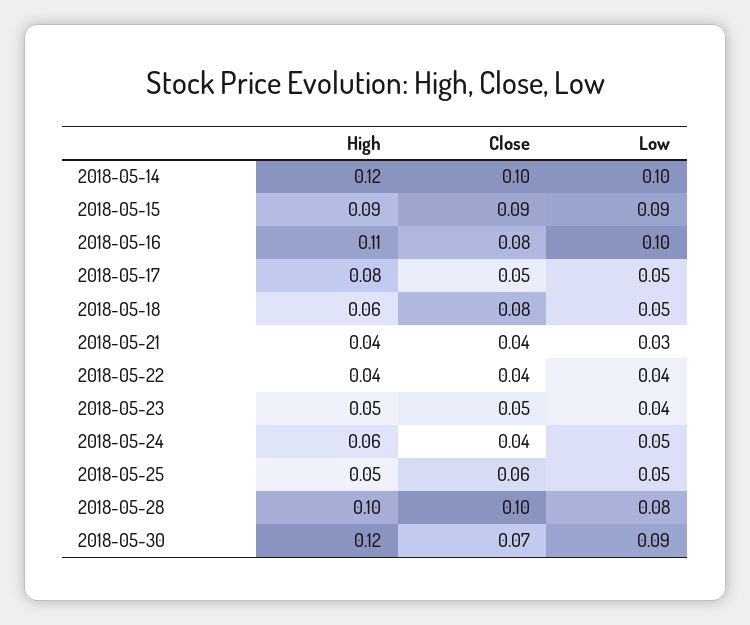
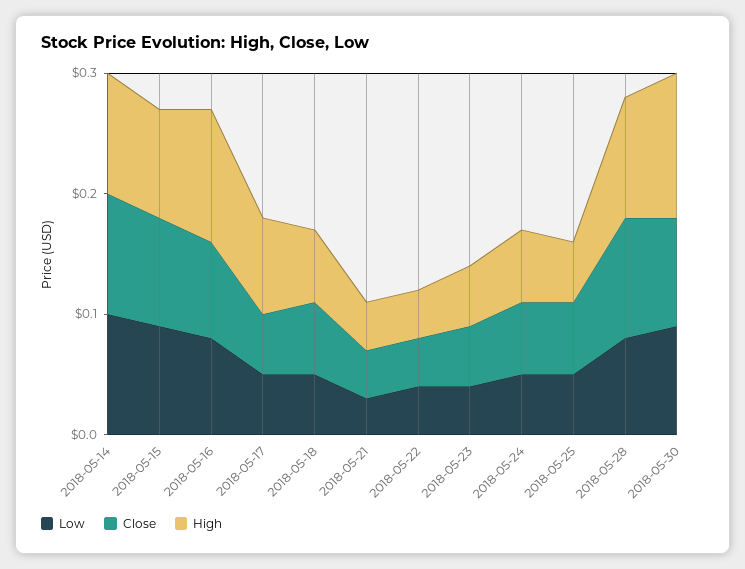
  {
    "High": {
-     "2018-05-14": 0.12,
+     "2018-05-14": 0.1,
      "2018-05-15": 0.09,
      "2018-05-16": 0.11,
      "2018-05-17": 0.08,
      "2018-05-18": 0.06,
      "2018-05-21": 0.04,
      "2018-05-22": 0.04,
      "2018-05-23": 0.05,
      "2018-05-24": 0.06,
      "2018-05-25": 0.05,
      "2018-05-28": 0.1,
      "2018-05-30": 0.12
    },
    "Close": {
      "2018-05-14": 0.1,
      "2018-05-15": 0.09,
      "2018-05-16": 0.08,
      "2018-05-17": 0.05,
-     "2018-05-18": 0.08,
+     "2018-05-18": 0.06,
      "2018-05-21": 0.04,
      "2018-05-22": 0.04,
      "2018-05-23": 0.05,
-     "2018-05-24": 0.04,
+     "2018-05-24": 0.06,
      "2018-05-25": 0.06,
      "2018-05-28": 0.1,
-     "2018-05-30": 0.07
+     "2018-05-30": 0.09
    },
    "Low": {
      "2018-05-14": 0.1,
      "2018-05-15": 0.09,
-     "2018-05-16": 0.1,
+     "2018-05-16": 0.08,
      "2018-05-17": 0.05,
      "2018-05-18": 0.05,
      "2018-05-21": 0.03,
      "2018-05-22": 0.04,
      "2018-05-23": 0.04,
      "2018-05-24": 0.05,
      "2018-05-25": 0.05,
      "2018-05-28": 0.08,
      "2018-05-30": 0.09
    }
  }

